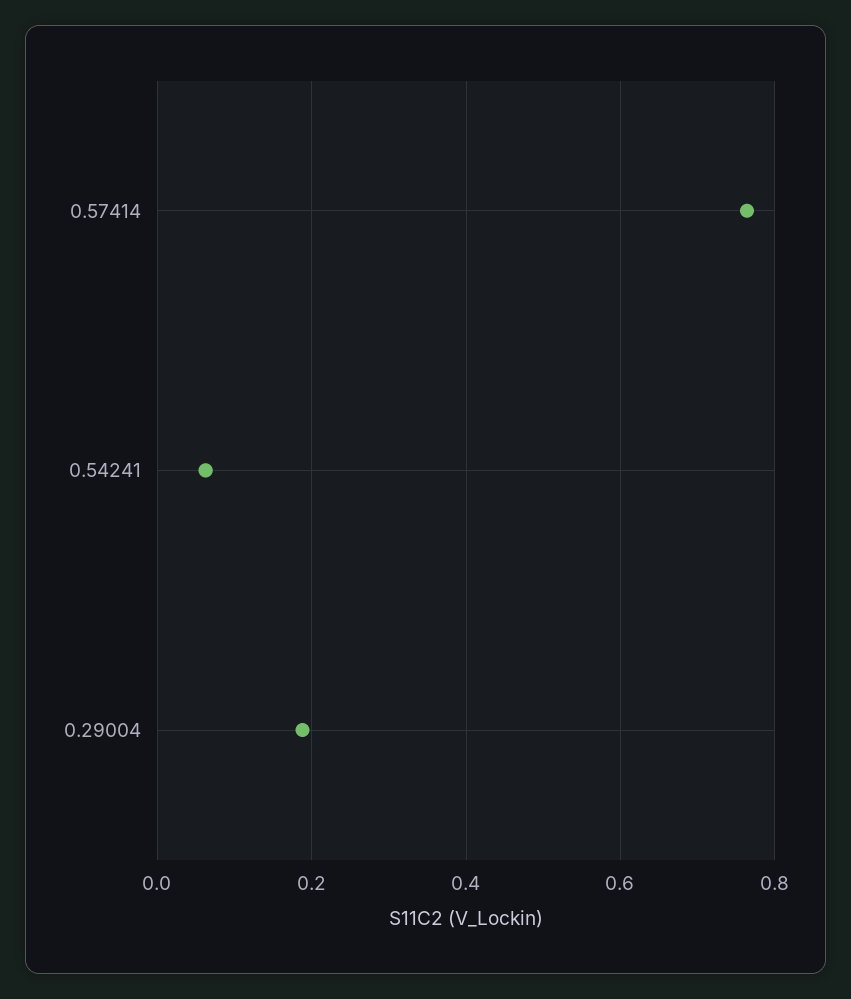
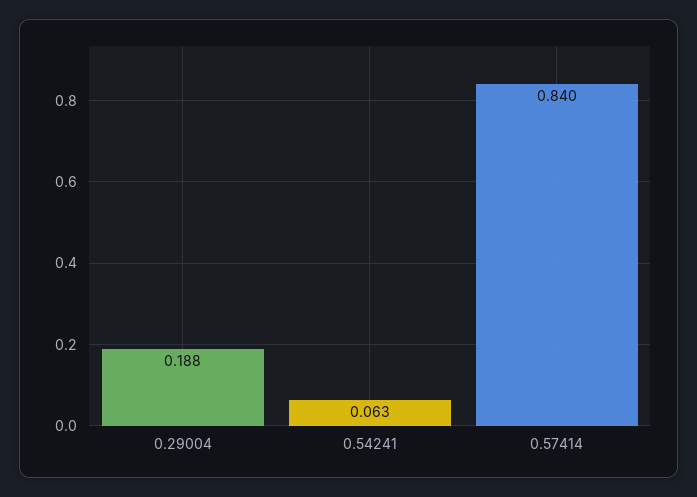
  {
-   "0.57414": 0.76,
+   "0.57414": 0.84,
    "0.54241": 0.063,
    "0.29004": 0.188
  }

